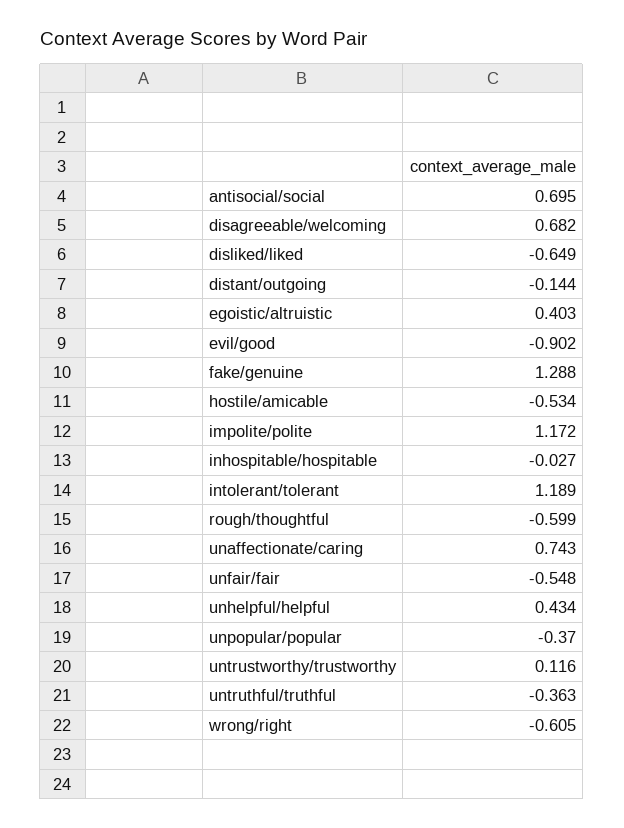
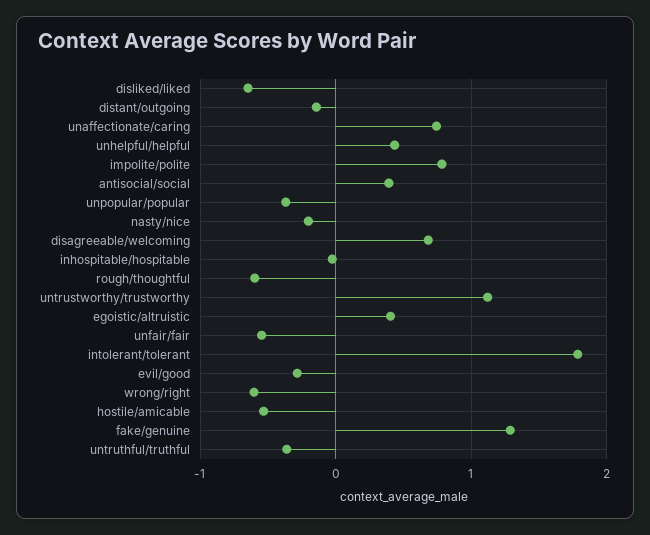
  {
-   "antisocial/social": 0.695,
+   "antisocial/social": 0.4,
    "disagreeable/welcoming": 0.682,
    "disliked/liked": -0.649,
    "distant/outgoing": -0.144,
    "egoistic/altruistic": 0.403,
-   "evil/good": -0.902,
+   "evil/good": -0.3,
    "fake/genuine": 1.288,
    "hostile/amicable": -0.534,
-   "impolite/polite": 1.172,
+   "impolite/polite": 0.8,
    "inhospitable/hospitable": -0.027,
-   "intolerant/tolerant": 1.189,
+   "intolerant/tolerant": 1.8,
    "rough/thoughtful": -0.599,
    "unaffectionate/caring": 0.743,
    "unfair/fair": -0.548,
    "unhelpful/helpful": 0.434,
    "unpopular/popular": -0.37,
-   "untrustworthy/trustworthy": 0.116,
+   "untrustworthy/trustworthy": 1.1,
    "untruthful/truthful": -0.363,
-   "wrong/right": -0.605
+   "wrong/right": -0.605,
+   "nasty/nice": -0.2
  }

